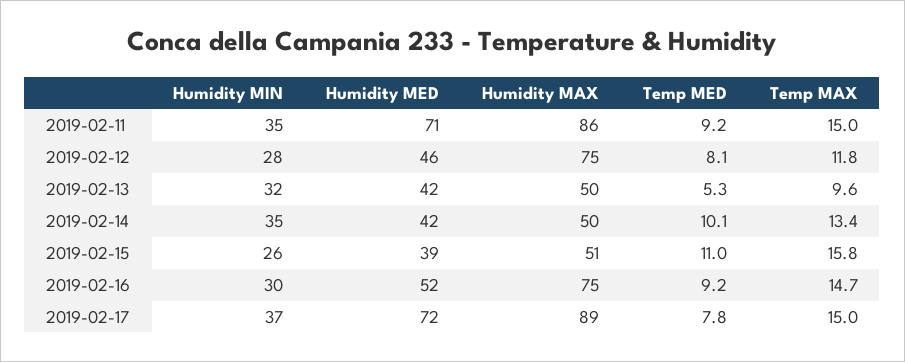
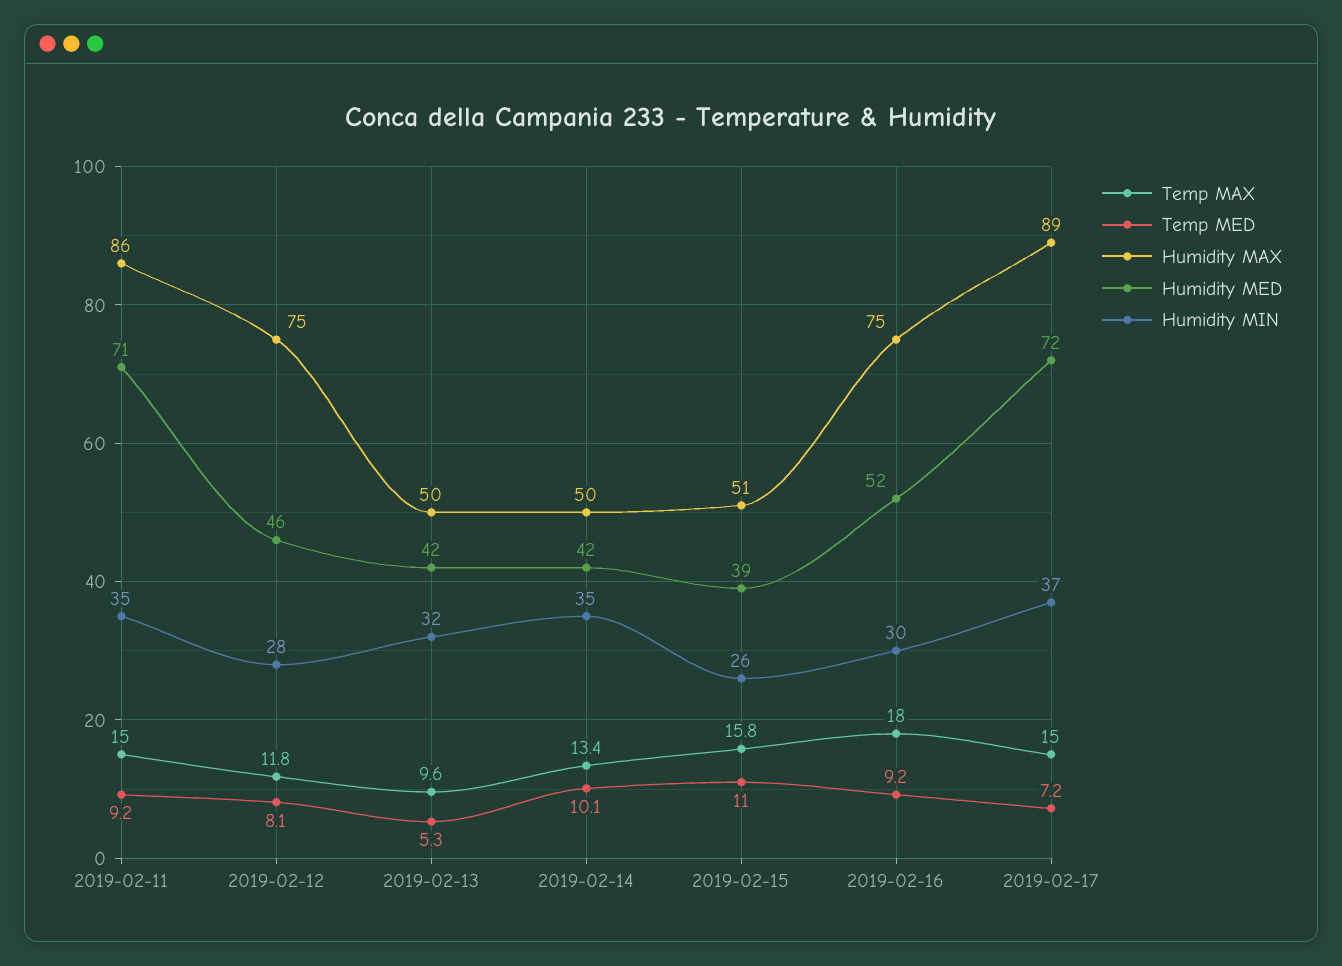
  {
    "Humidity MIN": {
      "2019-02-11": 35,
      "2019-02-12": 28,
      "2019-02-13": 32,
      "2019-02-14": 35,
      "2019-02-15": 26,
      "2019-02-16": 30,
      "2019-02-17": 37
    },
    "Humidity MED": {
      "2019-02-11": 71,
      "2019-02-12": 46,
      "2019-02-13": 42,
      "2019-02-14": 42,
      "2019-02-15": 39,
      "2019-02-16": 52,
      "2019-02-17": 72
    },
    "Humidity MAX": {
      "2019-02-11": 86,
      "2019-02-12": 75,
      "2019-02-13": 50,
      "2019-02-14": 50,
      "2019-02-15": 51,
      "2019-02-16": 75,
      "2019-02-17": 89
    },
    "Temp MED": {
      "2019-02-11": 9.2,
      "2019-02-12": 8.1,
      "2019-02-13": 5.3,
      "2019-02-14": 10.1,
      "2019-02-15": 11,
      "2019-02-16": 9.2,
-     "2019-02-17": 7.8
+     "2019-02-17": 7.2
    },
    "Temp MAX": {
      "2019-02-11": 15,
      "2019-02-12": 11.8,
      "2019-02-13": 9.6,
      "2019-02-14": 13.4,
      "2019-02-15": 15.8,
-     "2019-02-16": 14.7,
+     "2019-02-16": 18,
      "2019-02-17": 15
    }
  }

